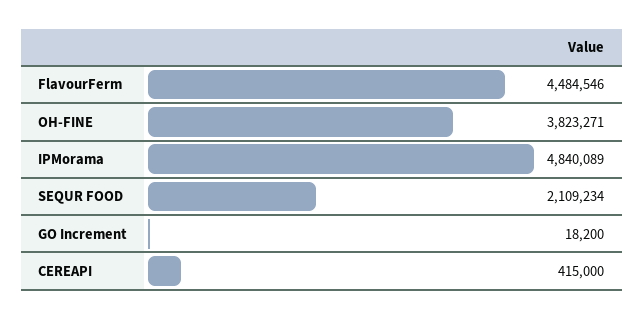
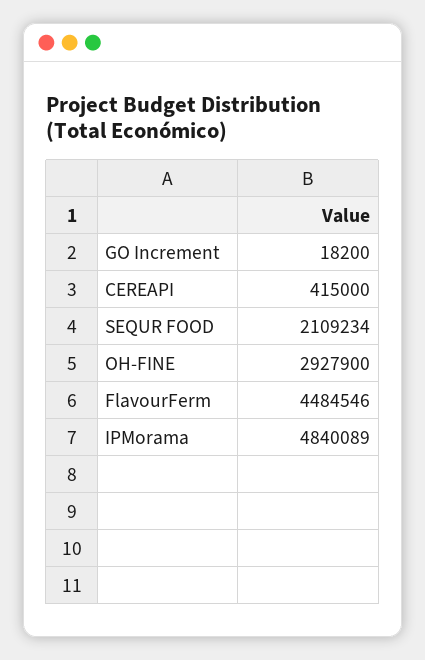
  {
    "FlavourFerm": 4484546,
-   "OH-FINE": 3823271,
+   "OH-FINE": 2927900,
    "IPMorama": 4840089,
    "SEQUR FOOD": 2109234,
    "GO Increment": 18200,
    "CEREAPI": 415000
  }

